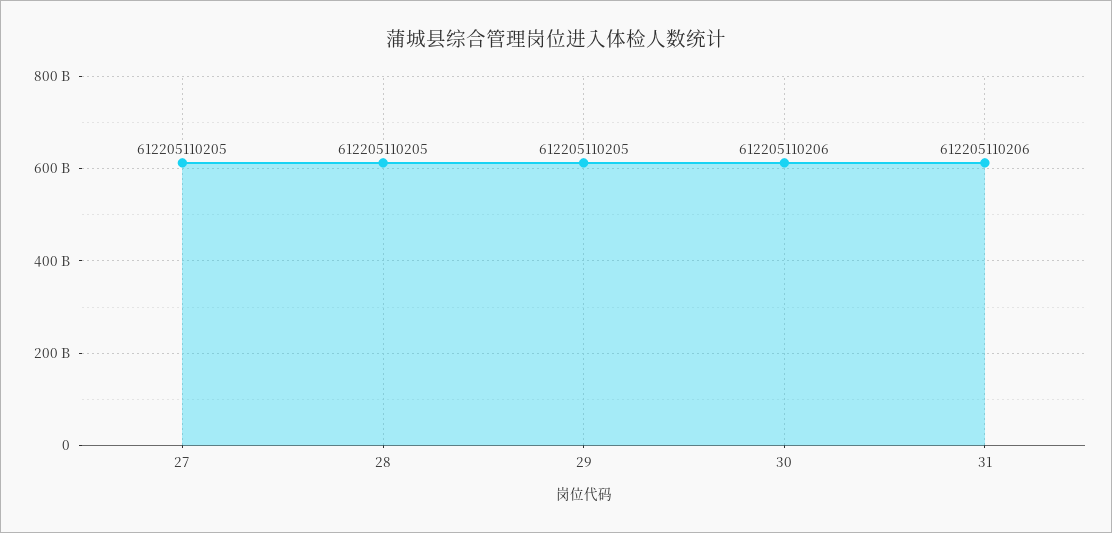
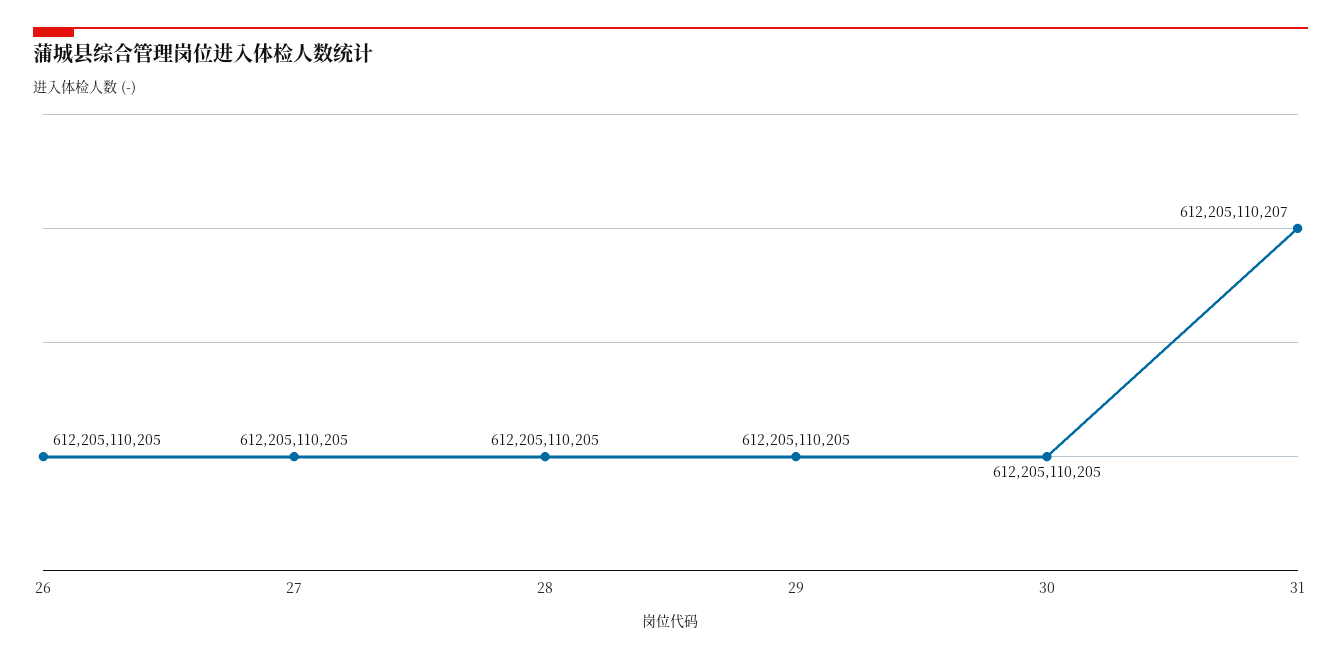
  {
    "27": 612205110205,
    "28": 612205110205,
    "29": 612205110205,
-   "30": 612205110206,
+   "30": 612205110205,
-   "31": 612205110206
+   "31": 612205110207,
+   "26": 612205110205
  }

